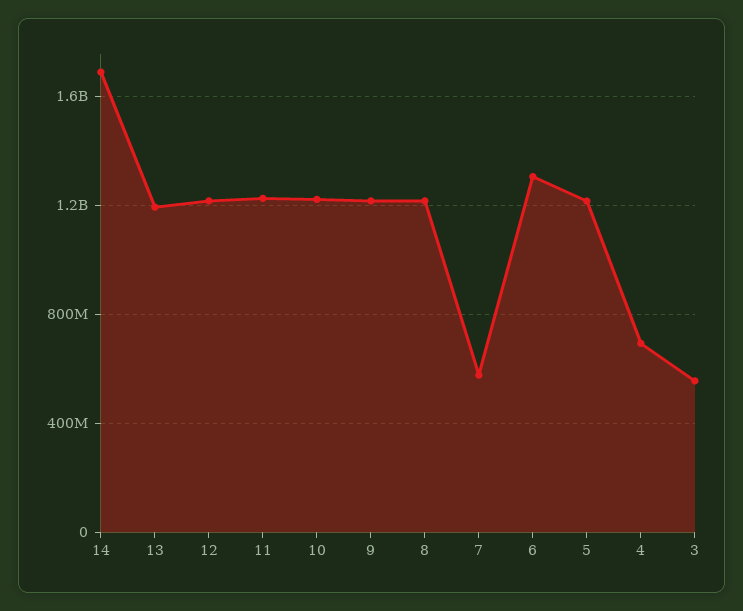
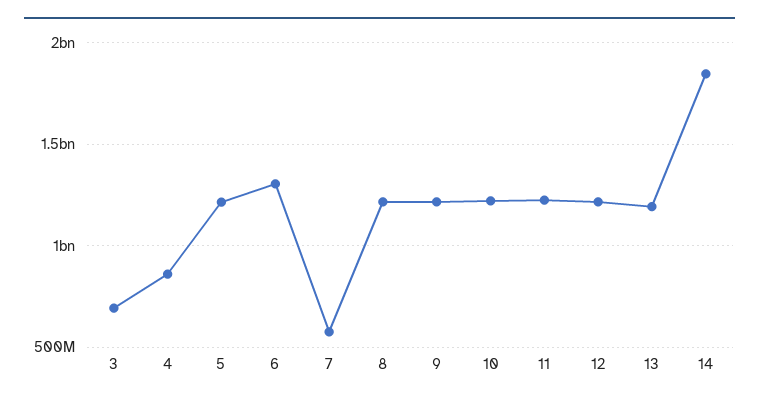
  {
-   "14": 1700000000,
+   "14": 1850000000,
    "13": 1200000000,
    "12": 1200000000,
    "11": 1250000000,
    "10": 1200000000,
    "9": 1200000000,
    "8": 1200000000,
    "7": 600000000,
    "6": 1300000000,
    "5": 1200000000,
-   "4": 700000000,
+   "4": 850000000,
-   "3": 550000000
+   "3": 700000000
  }

